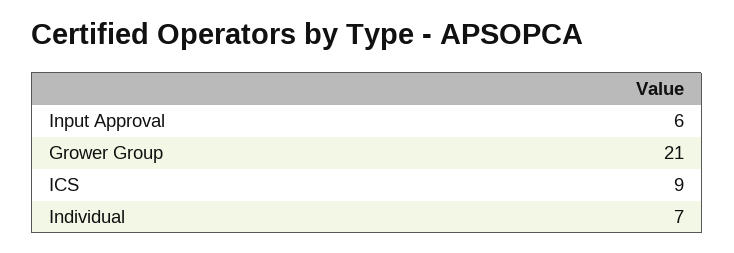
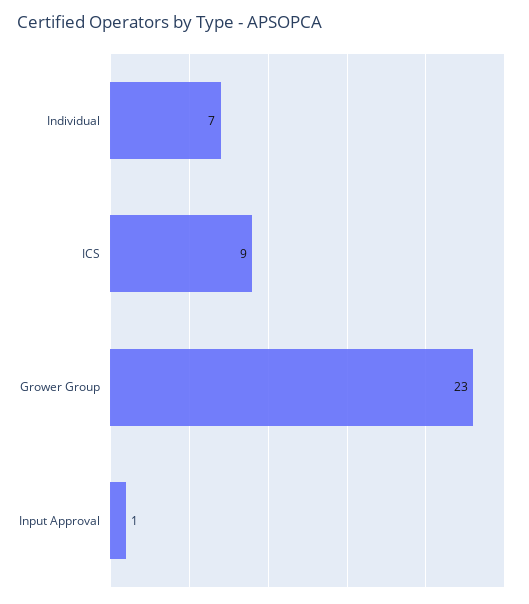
  {
-   "Input Approval": 6,
+   "Input Approval": 1,
-   "Grower Group": 21,
+   "Grower Group": 23,
    "ICS": 9,
    "Individual": 7
  }

